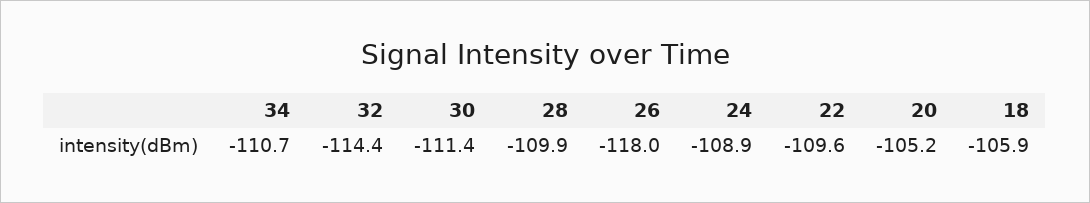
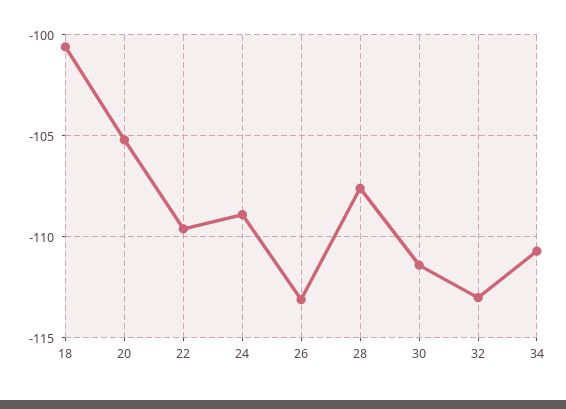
  {
    "34": -110.7,
-   "32": -114.4,
+   "32": -113,
    "30": -111.4,
-   "28": -109.9,
+   "28": -107.5,
-   "26": -118,
+   "26": -113,
    "24": -108.9,
    "22": -109.6,
    "20": -105.2,
-   "18": -105.9
+   "18": -100.5
  }

